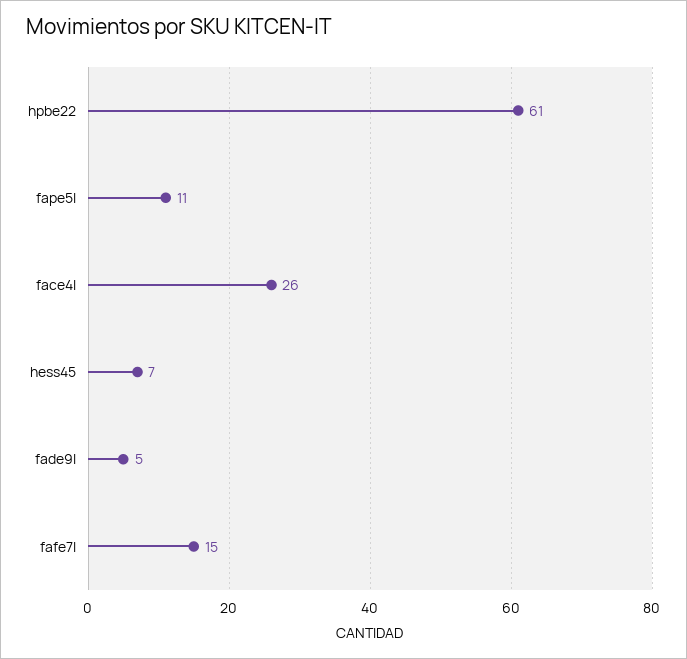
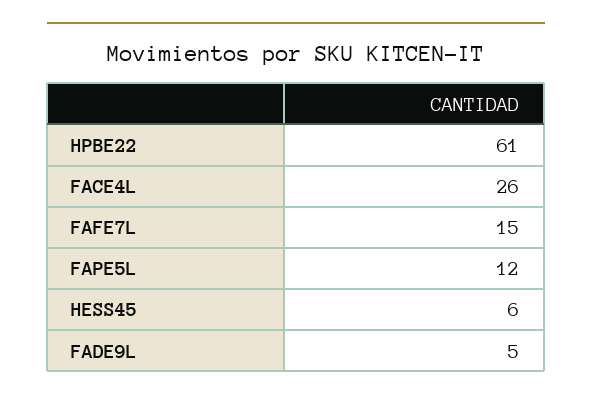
  {
    "hpbe22": 61,
-   "fape5l": 11,
+   "fape5l": 12,
    "face4l": 26,
-   "hess45": 7,
+   "hess45": 6,
    "fade9l": 5,
    "fafe7l": 15
  }

